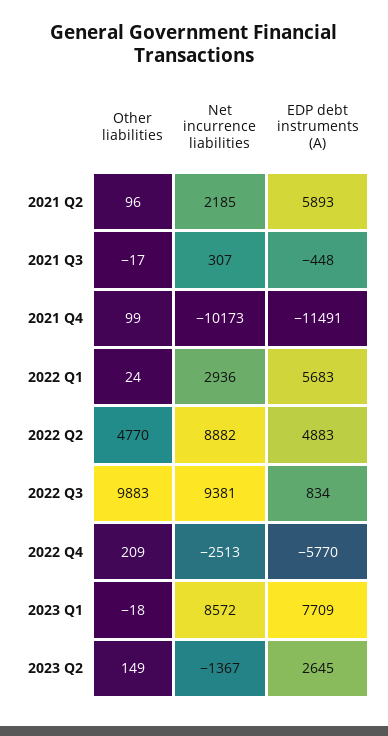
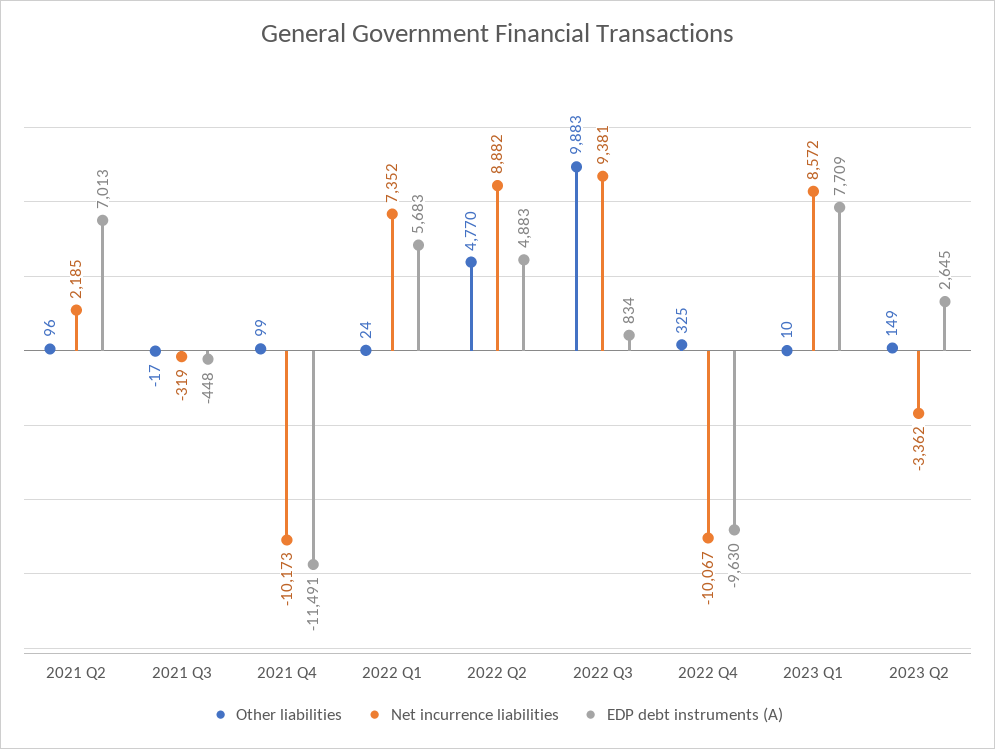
  {
    "Other liabilities": {
      "2021 Q2": 96,
      "2021 Q3": -17,
      "2021 Q4": 99,
      "2022 Q1": 24,
      "2022 Q2": 4770,
      "2022 Q3": 9883,
-     "2022 Q4": 209,
+     "2022 Q4": 325,
-     "2023 Q1": -18,
+     "2023 Q1": 10,
      "2023 Q2": 149
    },
    "Net incurrence liabilities": {
      "2021 Q2": 2185,
-     "2021 Q3": 307,
+     "2021 Q3": -319,
      "2021 Q4": -10173,
-     "2022 Q1": 2936,
+     "2022 Q1": 7352,
      "2022 Q2": 8882,
      "2022 Q3": 9381,
-     "2022 Q4": -2513,
+     "2022 Q4": -10067,
      "2023 Q1": 8572,
-     "2023 Q2": -1367
+     "2023 Q2": -3362
    },
    "EDP debt instruments (A)": {
-     "2021 Q2": 5893,
+     "2021 Q2": 7013,
      "2021 Q3": -448,
      "2021 Q4": -11491,
      "2022 Q1": 5683,
      "2022 Q2": 4883,
      "2022 Q3": 834,
-     "2022 Q4": -5770,
+     "2022 Q4": -9630,
      "2023 Q1": 7709,
      "2023 Q2": 2645
    }
  }

